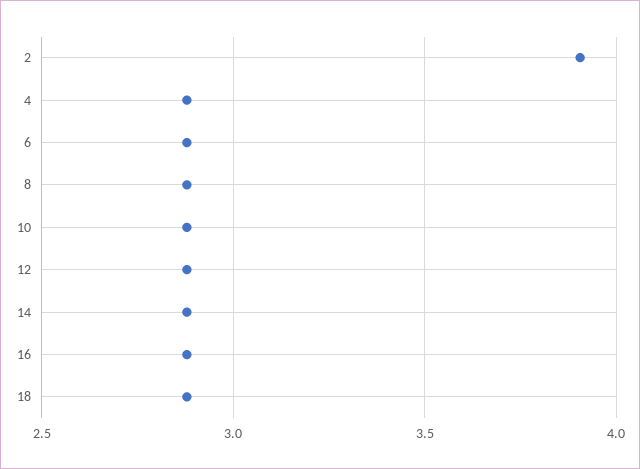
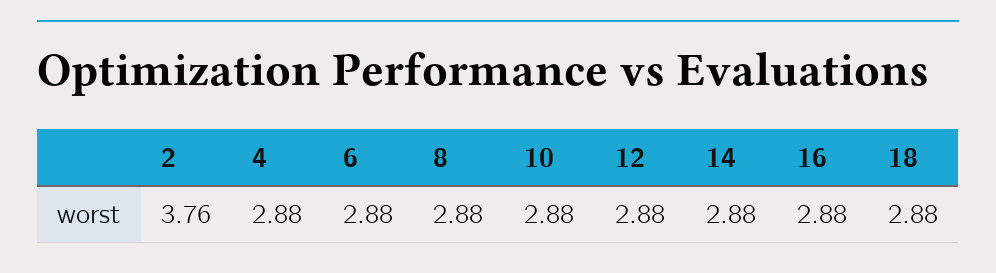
  {
-   "2": 3.9,
+   "2": 3.76,
    "4": 2.88,
    "6": 2.88,
    "8": 2.88,
    "10": 2.88,
    "12": 2.88,
    "14": 2.88,
    "16": 2.88,
    "18": 2.88
  }

